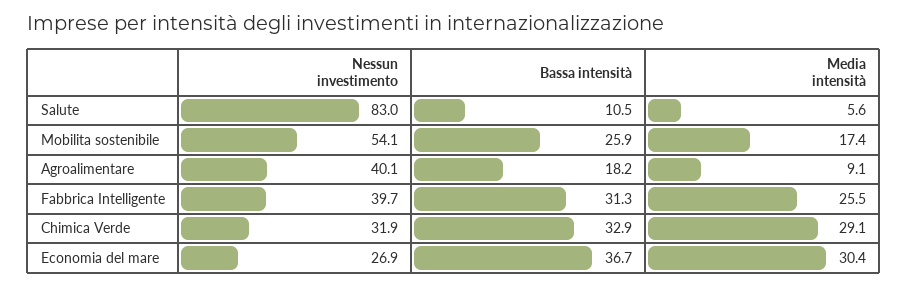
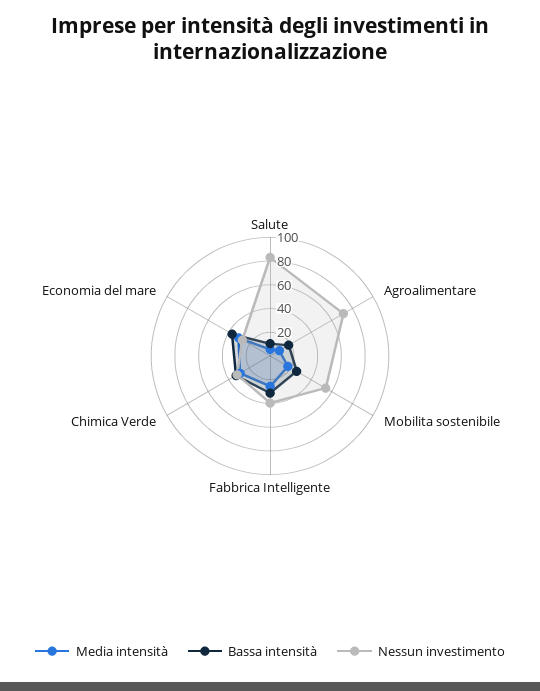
  {
    "Nessun investimento": {
      "Salute": 83,
      "Mobilita sostenibile": 54.1,
-     "Agroalimentare": 40.1,
+     "Agroalimentare": 70,
      "Fabbrica Intelligente": 39.7,
      "Chimica Verde": 31.9,
      "Economia del mare": 26.9
    },
    "Bassa intensità": {
      "Salute": 10.5,
      "Mobilita sostenibile": 25.9,
      "Agroalimentare": 18.2,
      "Fabbrica Intelligente": 31.3,
      "Chimica Verde": 32.9,
      "Economia del mare": 36.7
    },
    "Media intensità": {
      "Salute": 5.6,
      "Mobilita sostenibile": 17.4,
      "Agroalimentare": 9.1,
      "Fabbrica Intelligente": 25.5,
      "Chimica Verde": 29.1,
      "Economia del mare": 30.4
    }
  }

